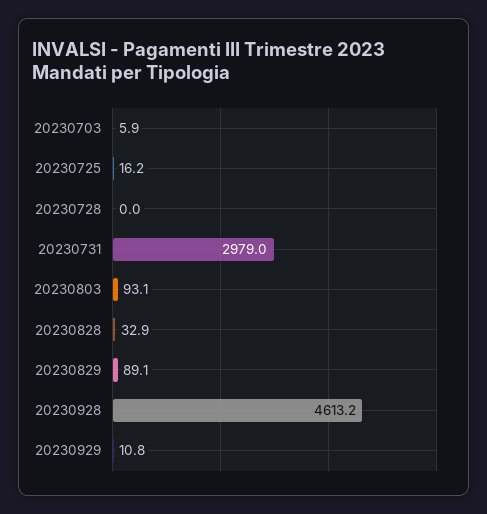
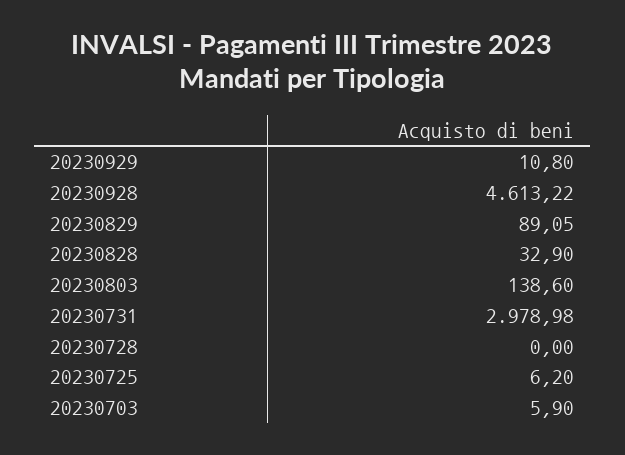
  {
    "20230703": 5.9,
-   "20230725": 16.2,
+   "20230725": 6.2,
    "20230728": 0,
    "20230731": 2978.98,
-   "20230803": 93.1,
+   "20230803": 138.6,
    "20230828": 32.9,
    "20230829": 89.05,
    "20230928": 4613.22,
    "20230929": 10.8
  }

